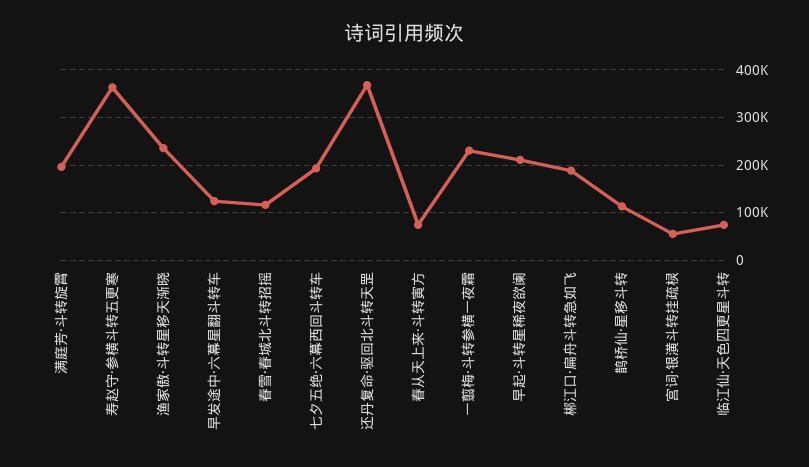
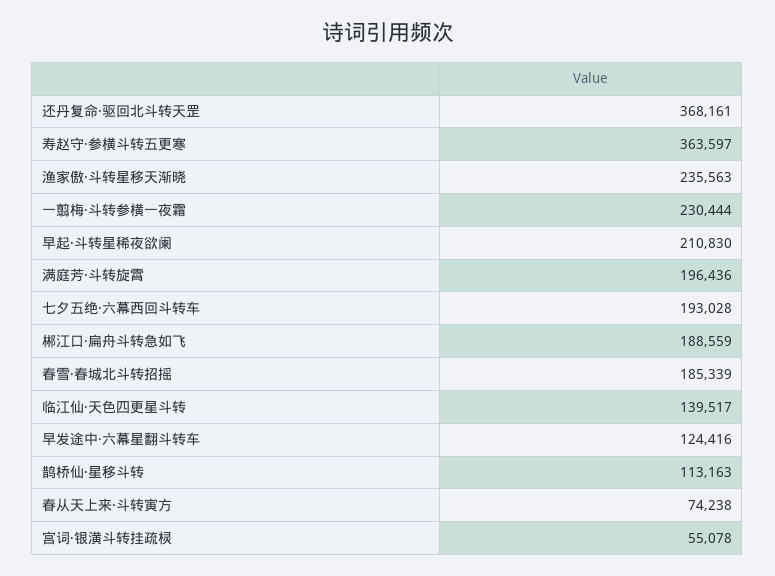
  {
    "满庭芳·斗转旋霄": 196436,
    "寿赵守·参横斗转五更寒": 363597,
    "渔家傲·斗转星移天渐晓": 235563,
    "早发途中·六幕星翻斗转车": 124416,
-   "春雪·春城北斗转招摇": 120000,
+   "春雪·春城北斗转招摇": 185339,
    "七夕五绝·六幕西回斗转车": 193028,
    "还丹复命·驱回北斗转天罡": 368161,
    "春从天上来·斗转寅方": 74238,
    "一翦梅·斗转参横一夜霜": 230444,
    "早起·斗转星稀夜欲阑": 210830,
    "郴江口·扁舟斗转急如飞": 188559,
    "鹊桥仙·星移斗转": 113163,
    "宫词·银潢斗转挂疏棂": 55078,
-   "临江仙·天色四更星斗转": 80000
+   "临江仙·天色四更星斗转": 139517
  }

